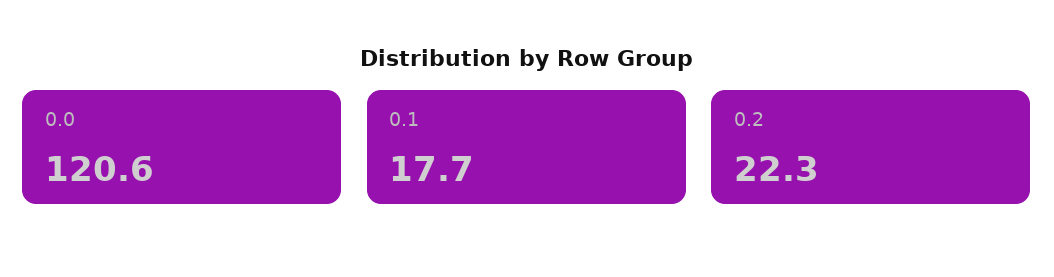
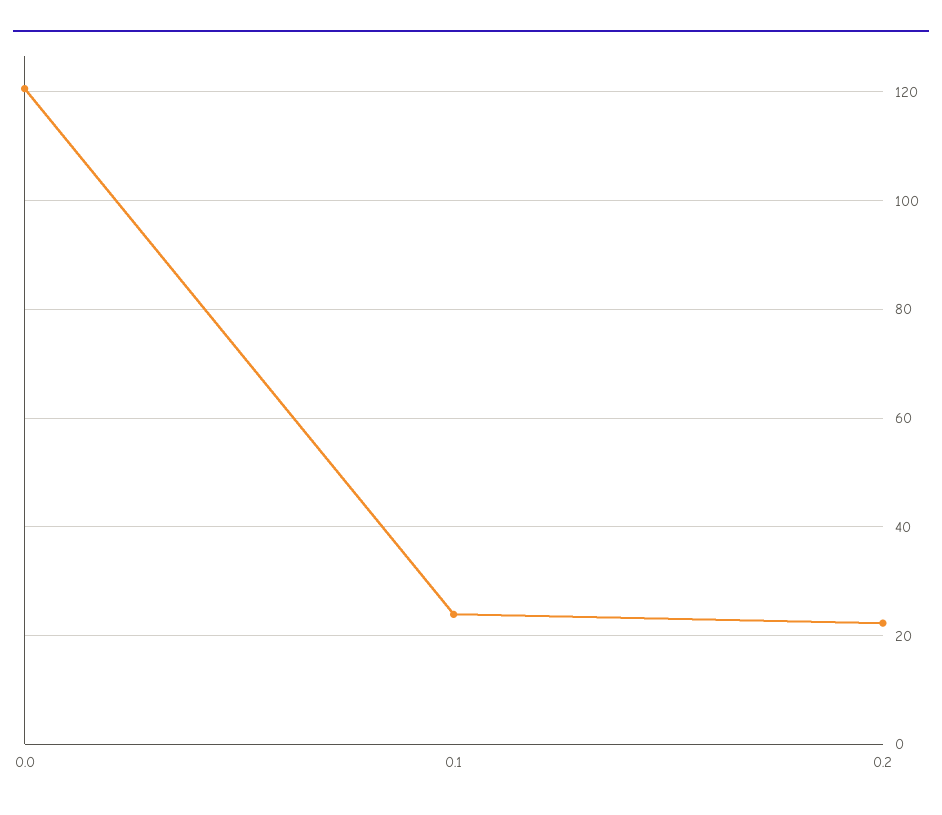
  {
    "0.0": 120.6,
-   "0.1": 17.7,
+   "0.1": 24,
    "0.2": 22.3
  }

